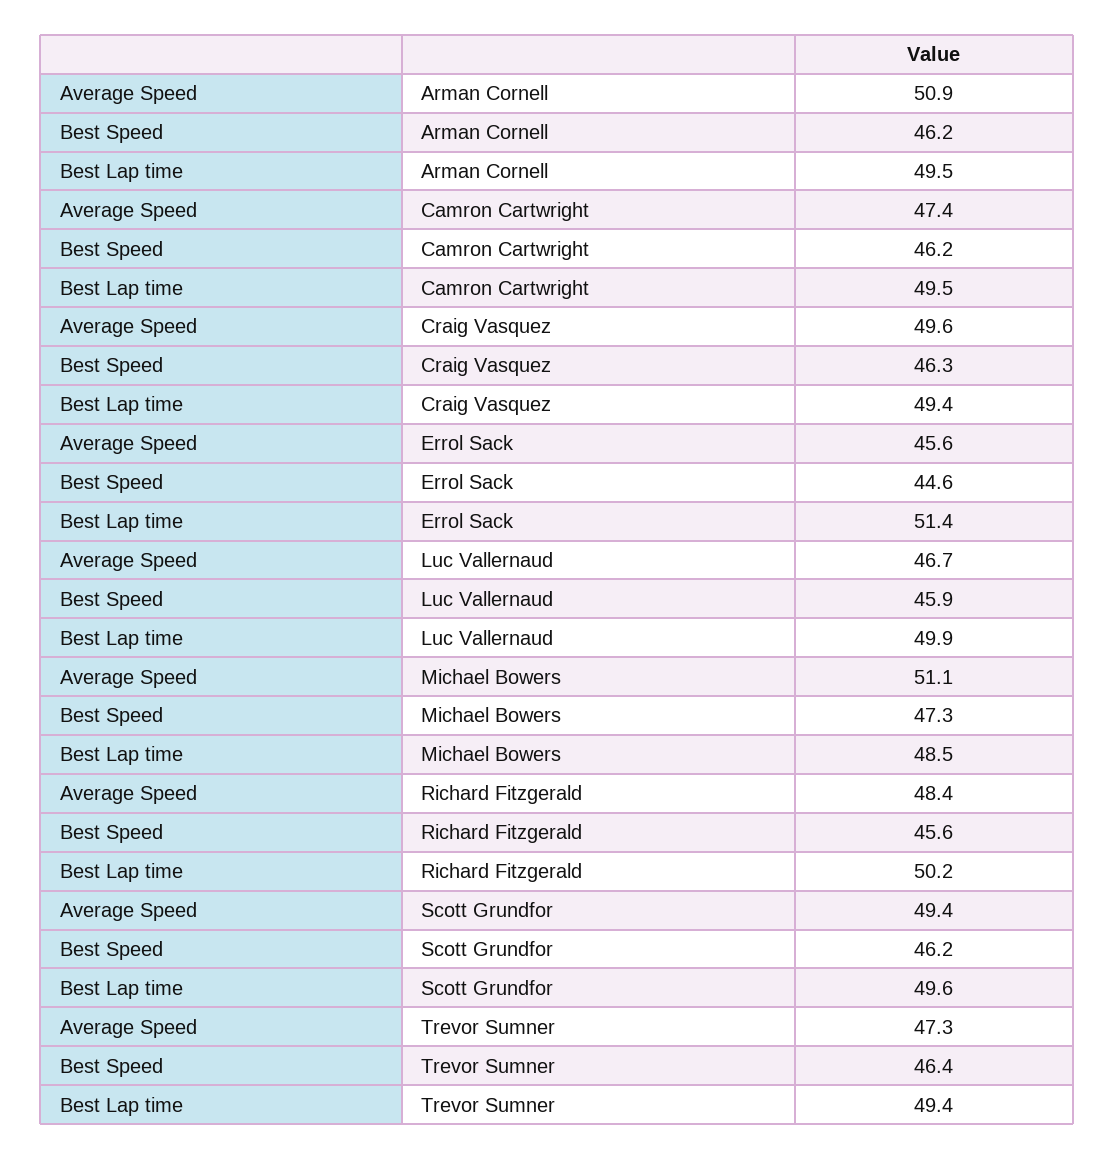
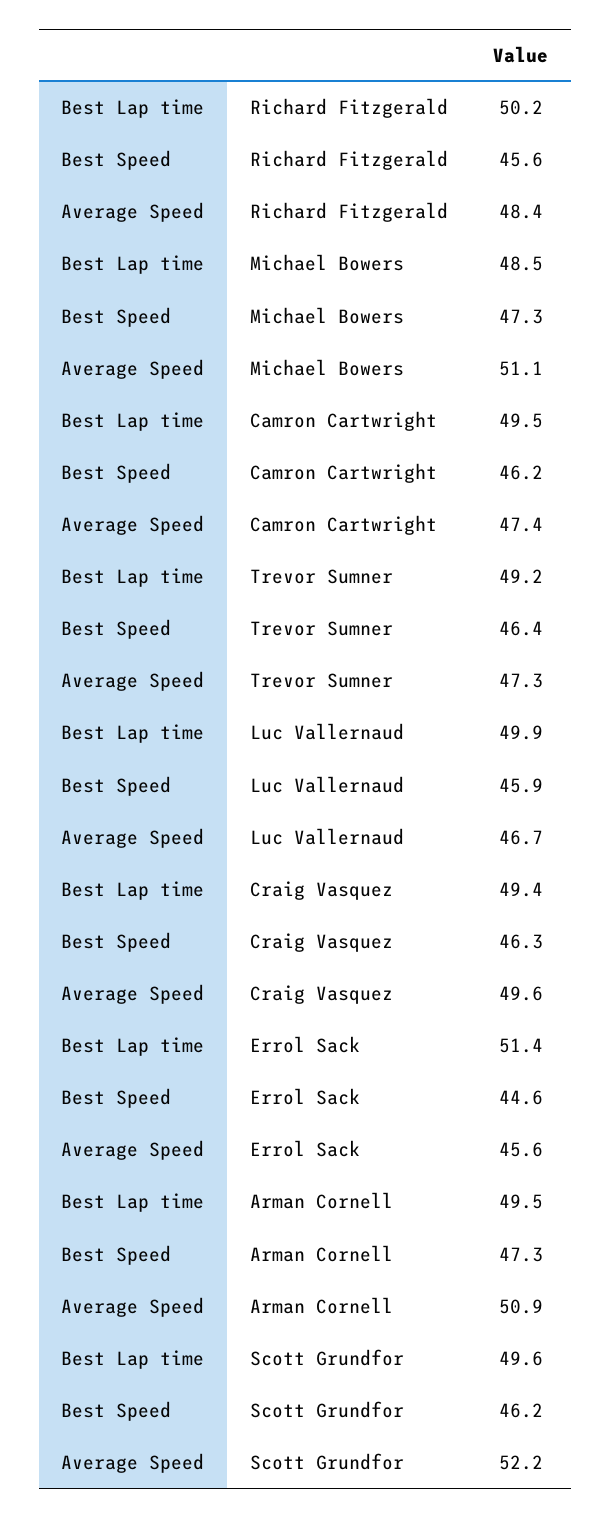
  {
    "Average Speed": {
      "Arman Cornell": 50.9,
      "Camron Cartwright": 47.4,
      "Craig Vasquez": 49.6,
      "Errol Sack": 45.6,
      "Luc Vallernaud": 46.7,
      "Michael Bowers": 51.1,
      "Richard Fitzgerald": 48.4,
-     "Scott Grundfor": 49.4,
+     "Scott Grundfor": 52.2,
      "Trevor Sumner": 47.3
    },
    "Best Speed": {
-     "Arman Cornell": 46.2,
+     "Arman Cornell": 47.3,
      "Camron Cartwright": 46.2,
      "Craig Vasquez": 46.3,
      "Errol Sack": 44.6,
      "Luc Vallernaud": 45.9,
      "Michael Bowers": 47.3,
      "Richard Fitzgerald": 45.6,
      "Scott Grundfor": 46.2,
      "Trevor Sumner": 46.4
    },
    "Best Lap time": {
      "Arman Cornell": 49.5,
      "Camron Cartwright": 49.5,
      "Craig Vasquez": 49.4,
      "Errol Sack": 51.4,
      "Luc Vallernaud": 49.9,
      "Michael Bowers": 48.5,
      "Richard Fitzgerald": 50.2,
      "Scott Grundfor": 49.6,
-     "Trevor Sumner": 49.4
+     "Trevor Sumner": 49.2
    }
  }

